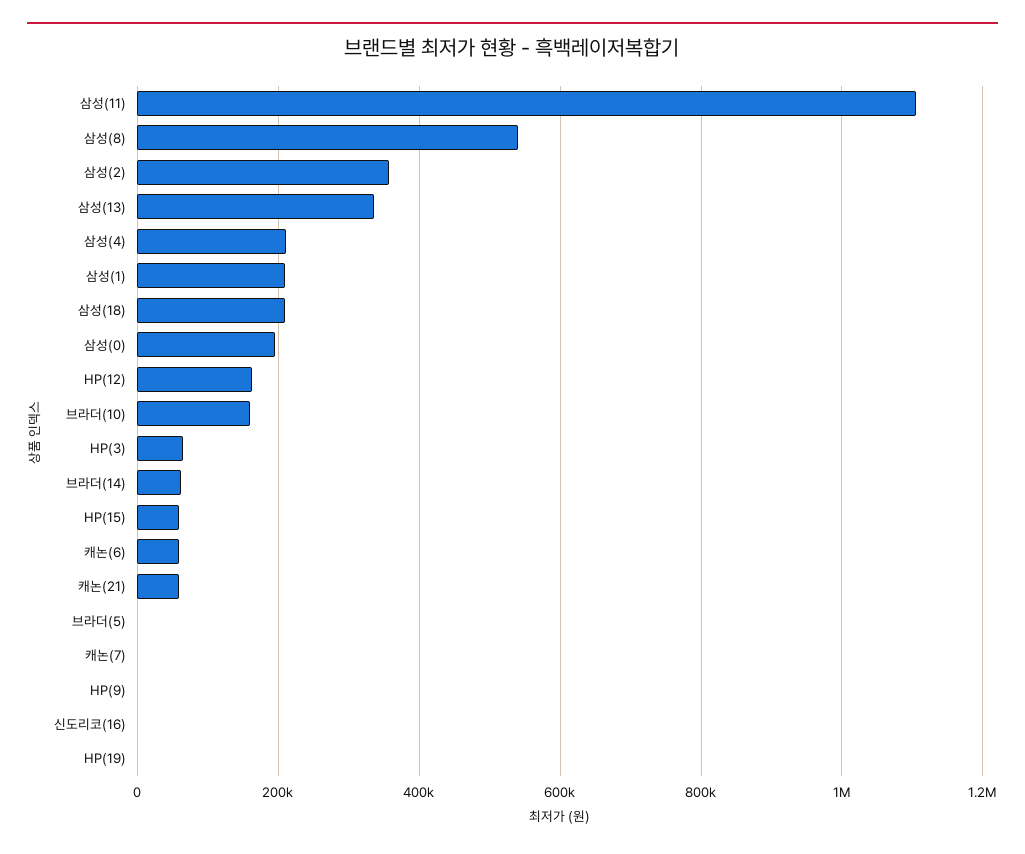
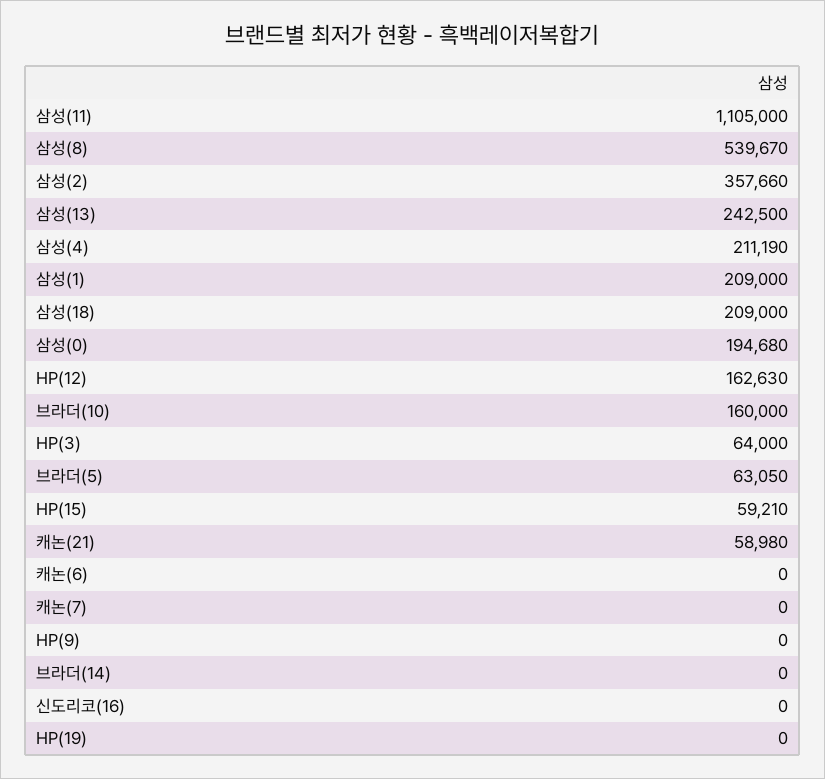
  {
    "삼성(11)": 1105000,
    "삼성(8)": 539670,
    "삼성(2)": 357660,
-   "삼성(13)": 340000,
+   "삼성(13)": 242500,
    "삼성(4)": 211190,
    "삼성(1)": 209000,
    "삼성(18)": 209000,
    "삼성(0)": 194680,
    "HP(12)": 162630,
    "브라더(10)": 160000,
    "HP(3)": 64000,
-   "브라더(14)": 60000,
+   "브라더(14)": 0,
    "HP(15)": 59210,
-   "캐논(6)": 60000,
+   "캐논(6)": 0,
    "캐논(21)": 58980,
-   "브라더(5)": 0,
+   "브라더(5)": 63050,
    "캐논(7)": 0,
    "HP(9)": 0,
    "신도리코(16)": 0,
    "HP(19)": 0
  }

